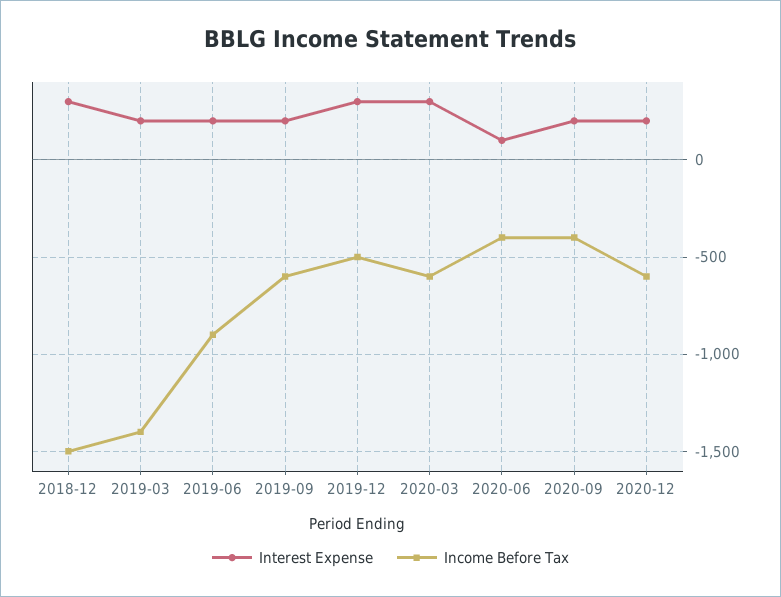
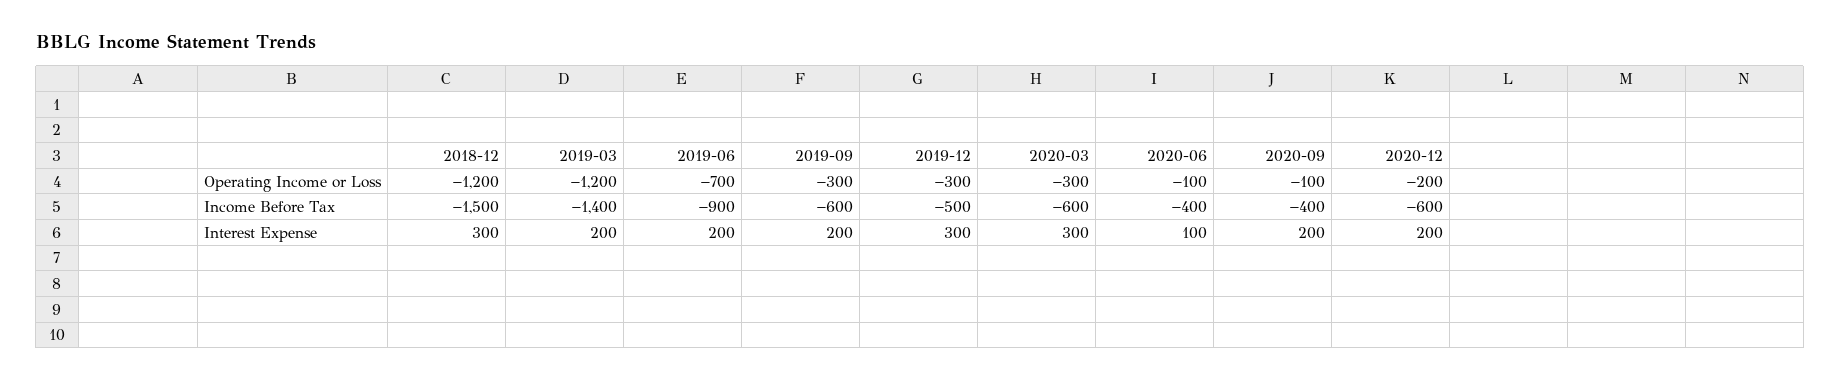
  {
    "Interest Expense": {
      "2018-12": 300,
      "2019-03": 200,
      "2019-06": 200,
      "2019-09": 200,
      "2019-12": 300,
      "2020-03": 300,
      "2020-06": 100,
      "2020-09": 200,
      "2020-12": 200
    },
    "Income Before Tax": {
      "2018-12": -1500,
      "2019-03": -1400,
      "2019-06": -900,
      "2019-09": -600,
      "2019-12": -500,
      "2020-03": -600,
      "2020-06": -400,
      "2020-09": -400,
      "2020-12": -600
-   }
+   },
+   "Operating Income or Loss": {
+     "2018-12": -1200,
+     "2019-03": -1200,
+     "2019-06": -700,
+     "2019-09": -300,
+     "2019-12": -300,
+     "2020-03": -300,
+     "2020-06": -100,
+     "2020-09": -100,
+     "2020-12": -200
+   }
  }

